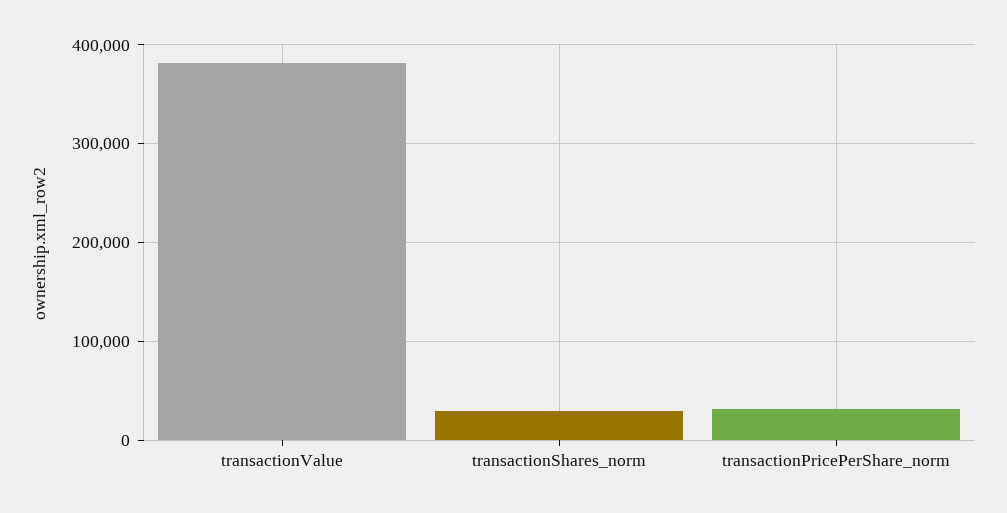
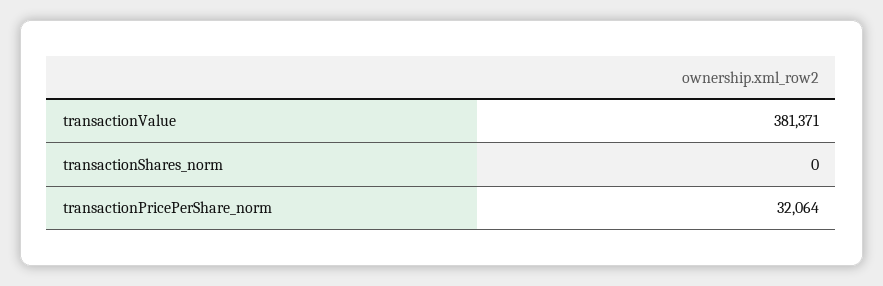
  {
    "transactionValue": 381371,
-   "transactionShares_norm": 30000,
+   "transactionShares_norm": 0,
    "transactionPricePerShare_norm": 32064
  }

